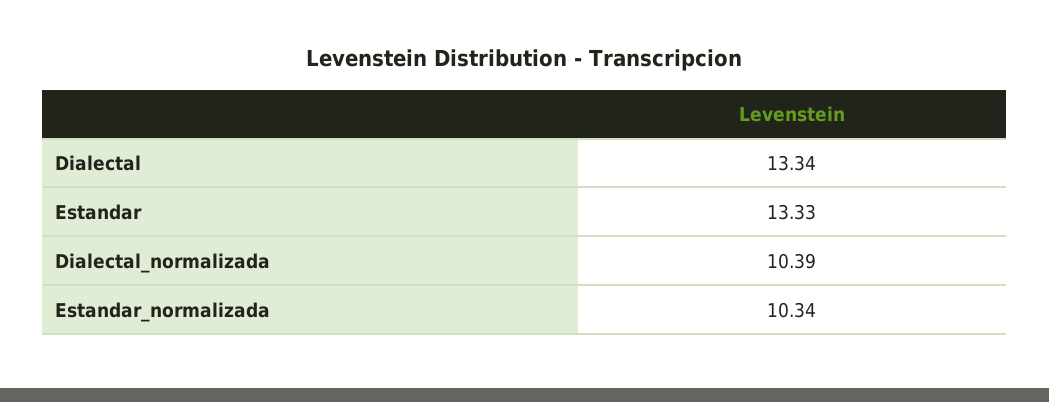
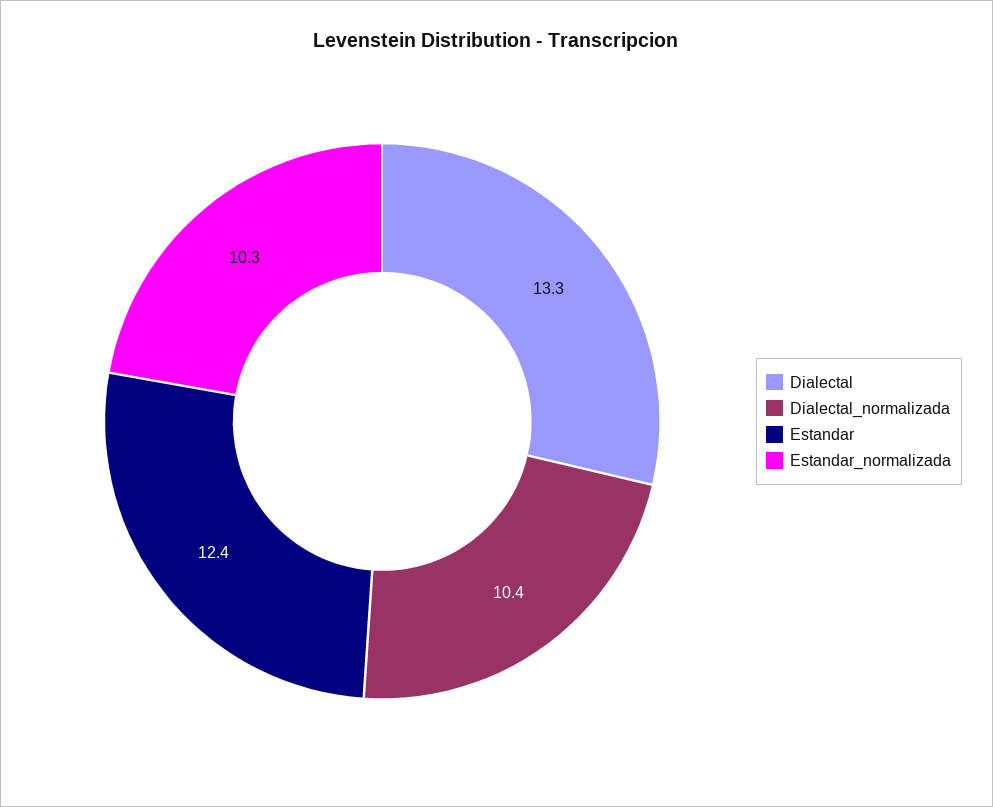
  {
    "Dialectal": 13.34,
-   "Estandar": 13.33,
+   "Estandar": 12.4,
    "Dialectal_normalizada": 10.39,
    "Estandar_normalizada": 10.34
  }

